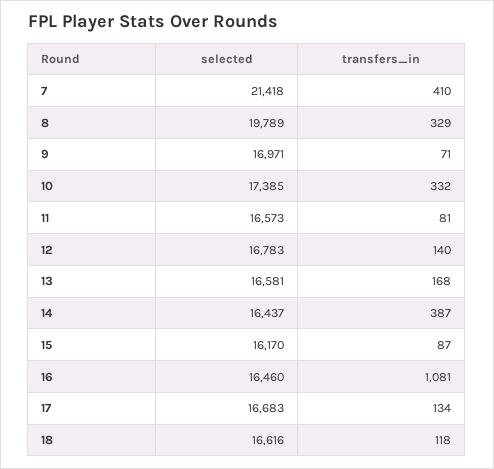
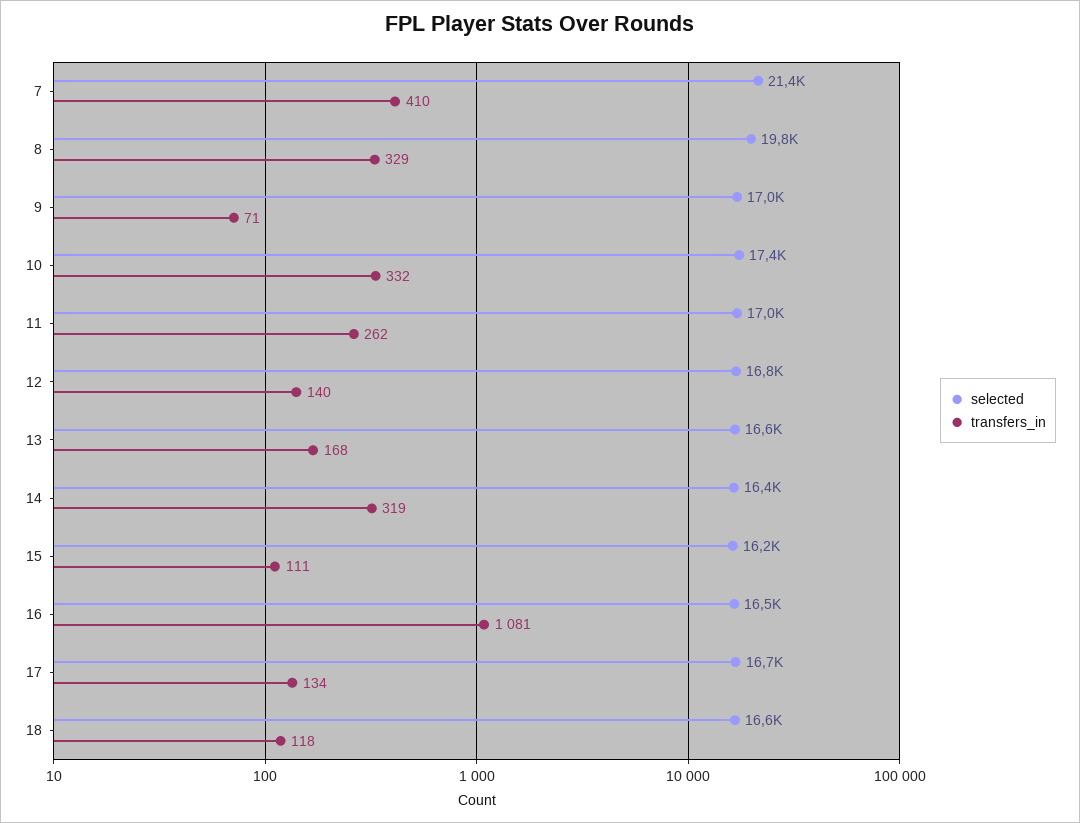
  {
    "selected": {
      "7": 21418,
      "8": 19789,
      "9": 16971,
      "10": 17385,
-     "11": 16573,
+     "11": 17000,
      "12": 16783,
      "13": 16581,
      "14": 16437,
      "15": 16170,
      "16": 16460,
      "17": 16683,
      "18": 16616
    },
    "transfers_in": {
      "7": 410,
      "8": 329,
      "9": 71,
      "10": 332,
-     "11": 81,
+     "11": 262,
      "12": 140,
      "13": 168,
-     "14": 387,
+     "14": 319,
-     "15": 87,
+     "15": 111,
      "16": 1081,
      "17": 134,
      "18": 118
    }
  }

